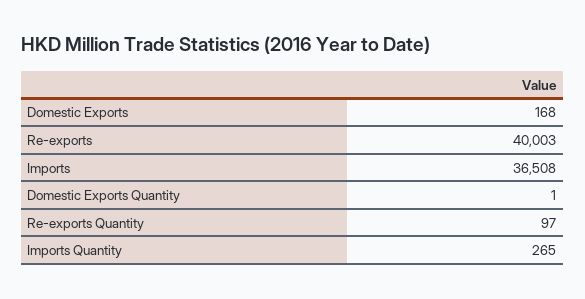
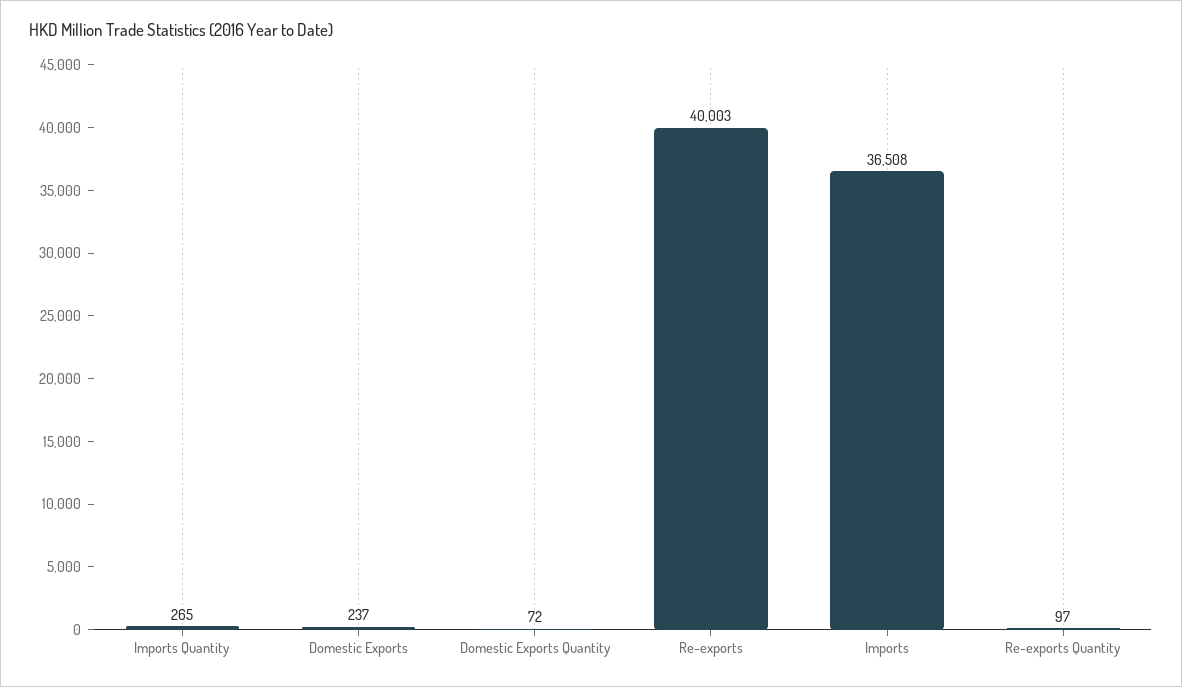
  {
-   "Domestic Exports": 168,
+   "Domestic Exports": 237,
    "Re-exports": 40003,
    "Imports": 36508,
-   "Domestic Exports Quantity": 1,
+   "Domestic Exports Quantity": 72,
    "Re-exports Quantity": 97,
    "Imports Quantity": 265
  }

